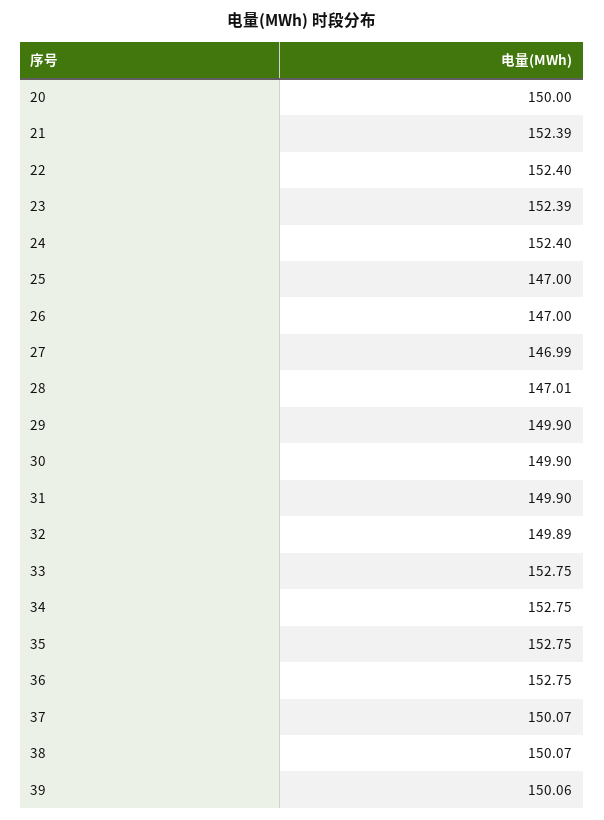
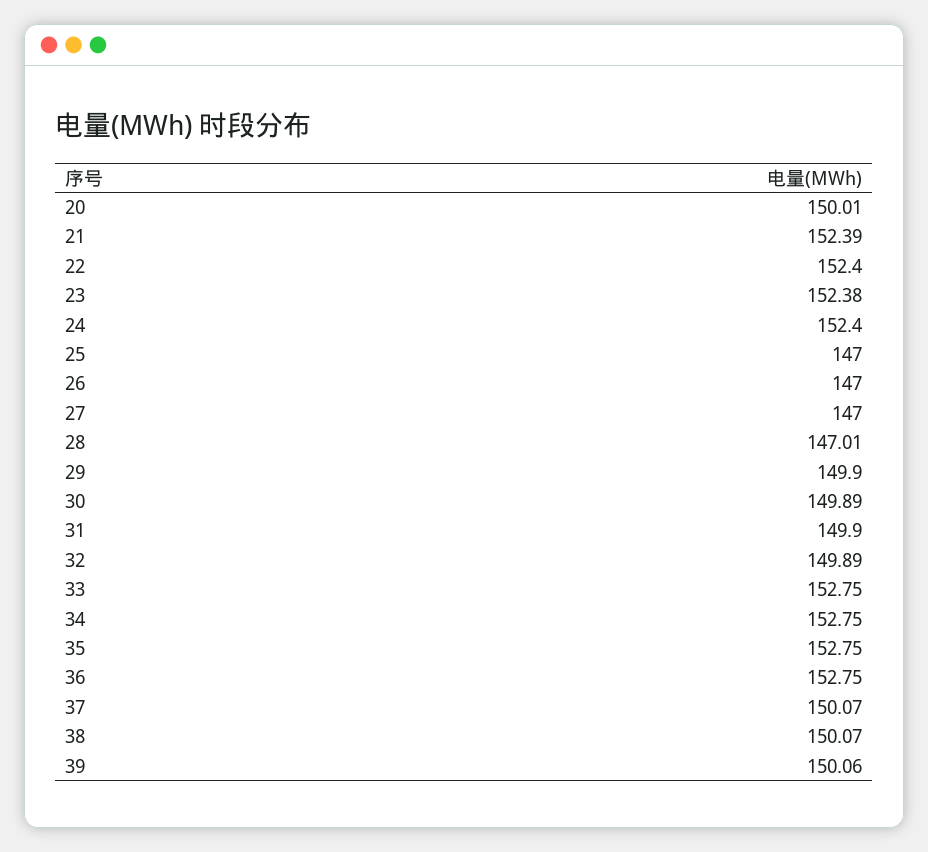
  {
-   "20": 150,
+   "20": 150.01,
    "21": 152.39,
    "22": 152.4,
-   "23": 152.39,
+   "23": 152.38,
    "24": 152.4,
    "25": 147,
    "26": 147,
-   "27": 146.99,
+   "27": 147,
    "28": 147.01,
    "29": 149.9,
-   "30": 149.9,
+   "30": 149.89,
    "31": 149.9,
    "32": 149.89,
    "33": 152.75,
    "34": 152.75,
    "35": 152.75,
    "36": 152.75,
    "37": 150.07,
    "38": 150.07,
    "39": 150.06
  }

